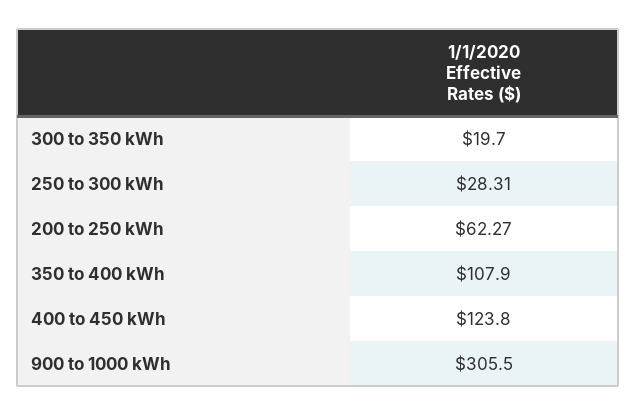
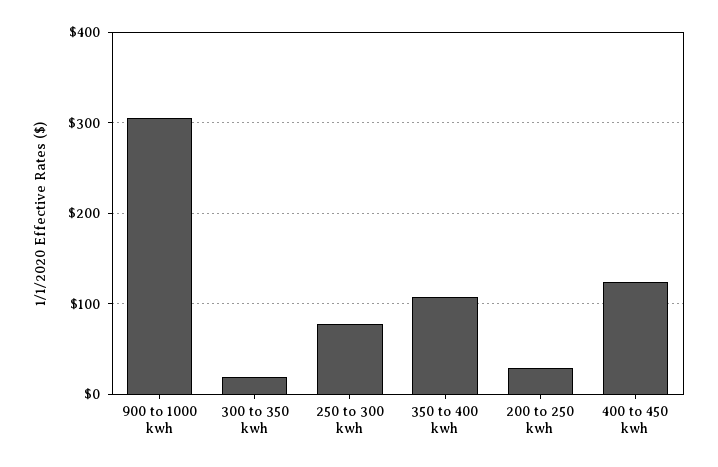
  {
    "300 to 350 kWh": 19.7,
-   "250 to 300 kWh": 28.31,
+   "250 to 300 kWh": 80,
-   "200 to 250 kWh": 62.27,
+   "200 to 250 kWh": 30,
    "350 to 400 kWh": 107.9,
    "400 to 450 kWh": 123.8,
    "900 to 1000 kWh": 305.5
  }

